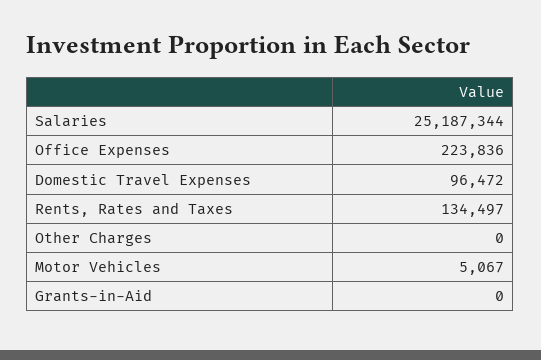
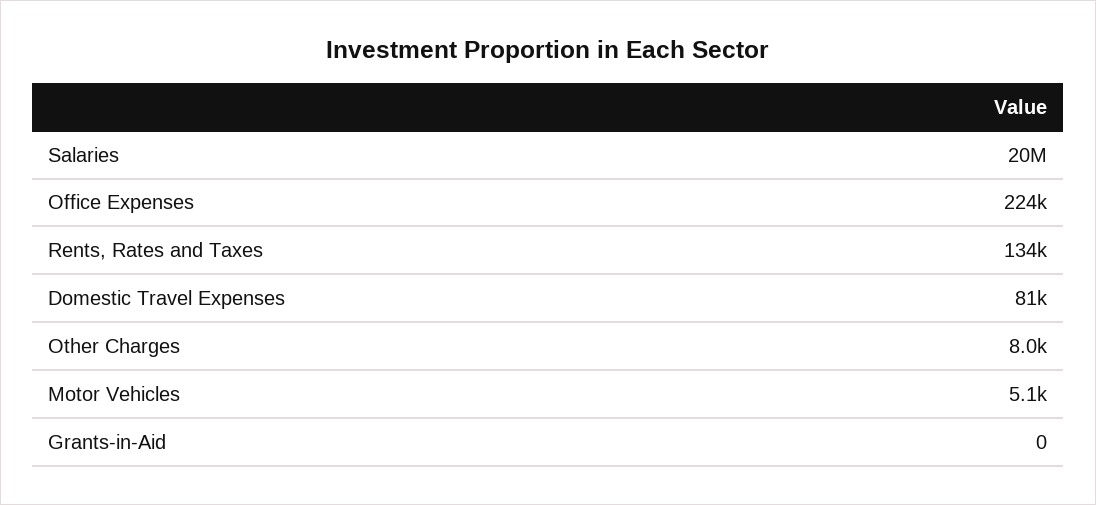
  {
-   "Salaries": 25187344,
+   "Salaries": 20000000,
    "Office Expenses": 223836,
-   "Domestic Travel Expenses": 96472,
+   "Domestic Travel Expenses": 81000,
    "Rents, Rates and Taxes": 134497,
-   "Other Charges": 0,
+   "Other Charges": 8000,
    "Motor Vehicles": 5067,
    "Grants-in-Aid": 0
  }

